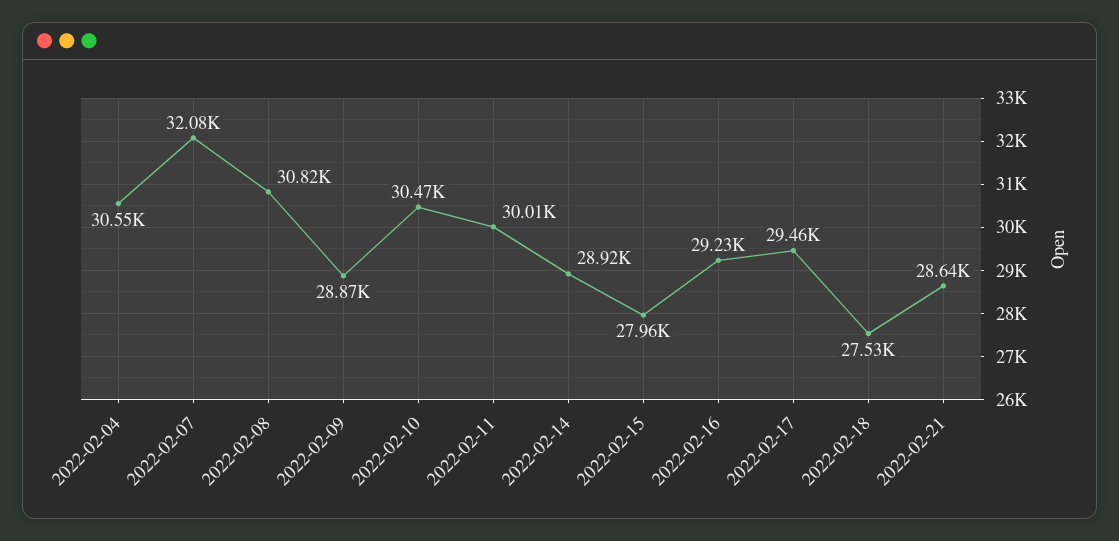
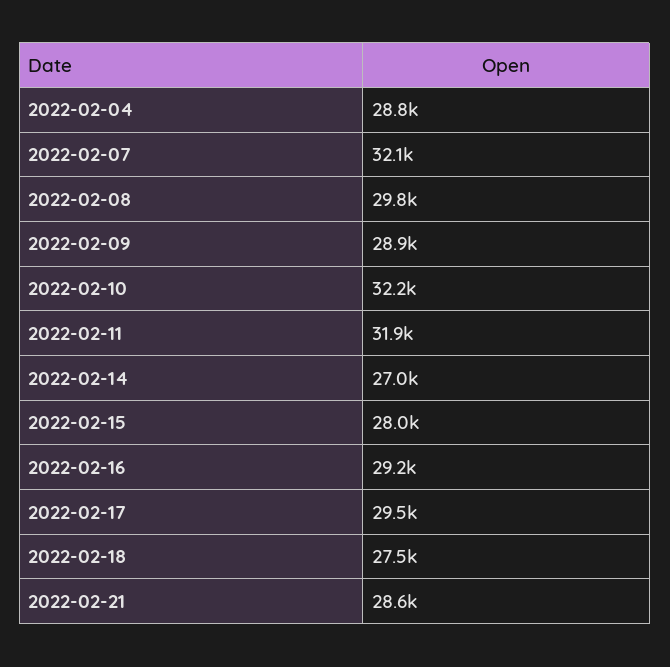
  {
-   "2022-02-04": 30550,
+   "2022-02-04": 28800,
    "2022-02-07": 32080,
-   "2022-02-08": 30820,
+   "2022-02-08": 29800,
    "2022-02-09": 28870,
-   "2022-02-10": 30470,
+   "2022-02-10": 32200,
-   "2022-02-11": 30010,
+   "2022-02-11": 31900,
-   "2022-02-14": 28920,
+   "2022-02-14": 27000,
    "2022-02-15": 27960,
    "2022-02-16": 29230,
    "2022-02-17": 29460,
    "2022-02-18": 27530,
    "2022-02-21": 28640
  }

